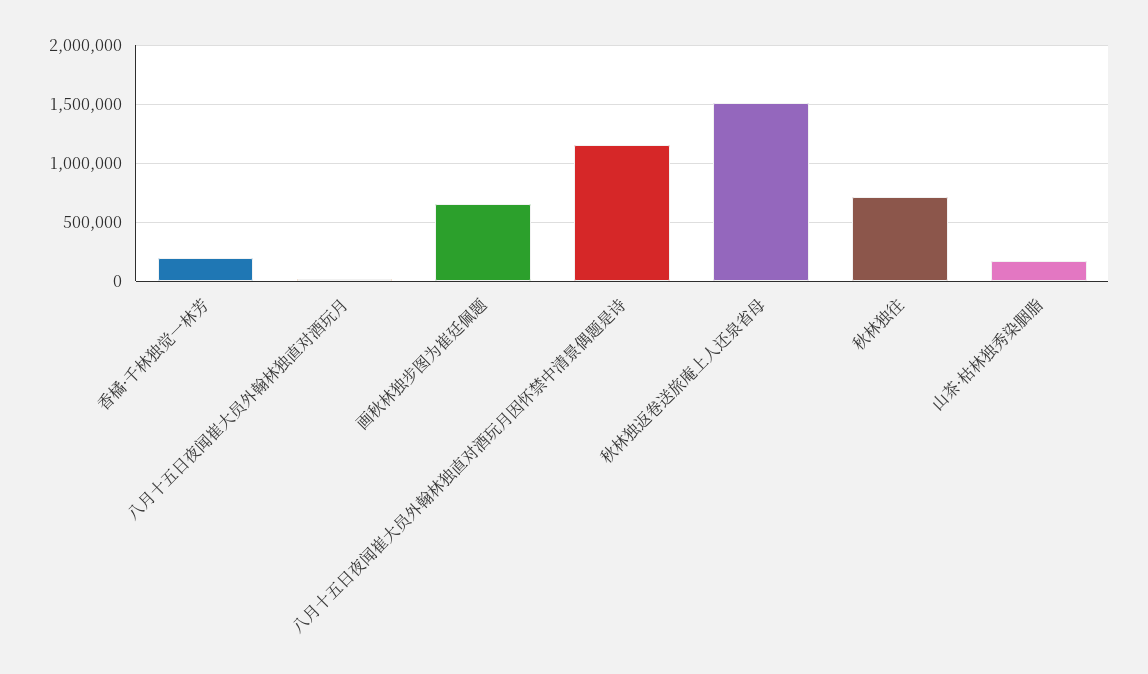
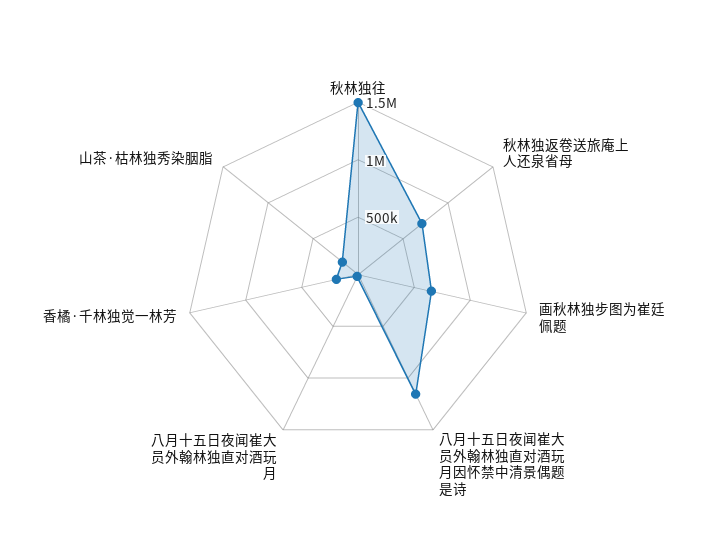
  {
    "香橘·千林独觉一林芳": 200000,
    "八月十五日夜闻崔大员外翰林独直对酒玩月": 0,
    "画秋林独步图为崔廷佩题": 700000,
    "八月十五日夜闻崔大员外翰林独直对酒玩月因怀禁中清景偶题是诗": 1200000,
-   "秋林独返卷送旅庵上人还泉省母": 1500000,
+   "秋林独返卷送旅庵上人还泉省母": 700000,
-   "秋林独往": 700000,
+   "秋林独往": 1500000,
    "山茶·枯林独秀染胭脂": 200000
  }

